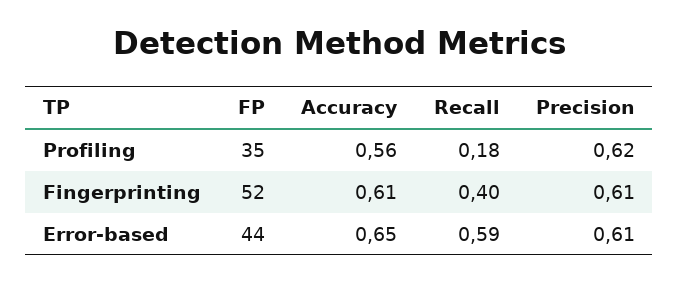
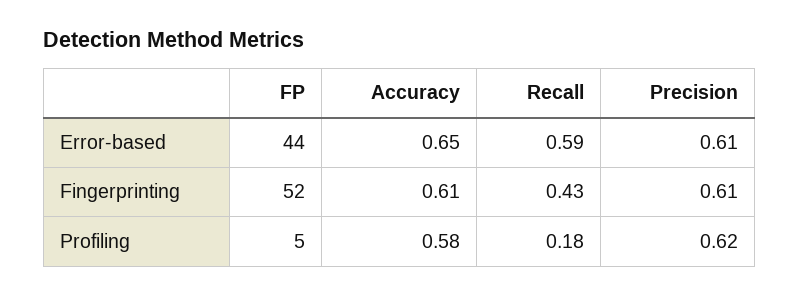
  {
    "FP": {
-     "Profiling": 35,
+     "Profiling": 5,
      "Fingerprinting": 52,
      "Error-based": 44
    },
    "Accuracy": {
-     "Profiling": 0.56,
+     "Profiling": 0.58,
      "Fingerprinting": 0.61,
      "Error-based": 0.65
    },
    "Recall": {
      "Profiling": 0.18,
-     "Fingerprinting": 0.4,
+     "Fingerprinting": 0.43,
      "Error-based": 0.59
    },
    "Precision": {
      "Profiling": 0.62,
      "Fingerprinting": 0.61,
      "Error-based": 0.61
    }
  }

